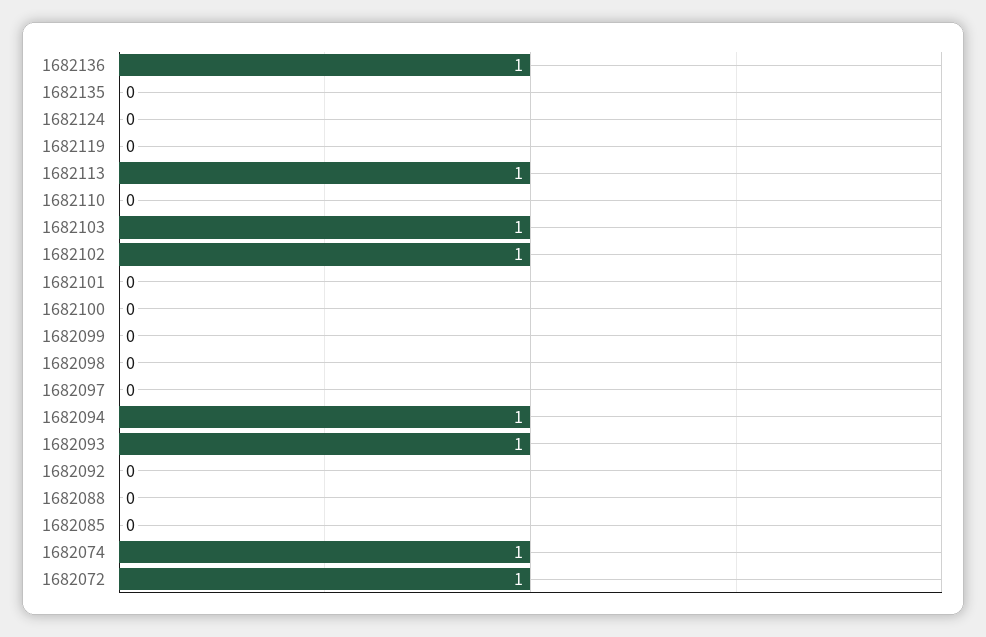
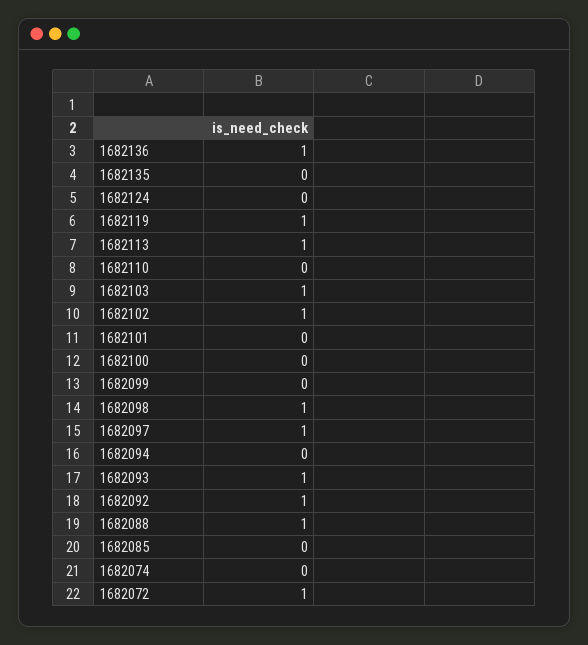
  {
    "1682136": 1,
    "1682135": 0,
    "1682124": 0,
-   "1682119": 0,
+   "1682119": 1,
    "1682113": 1,
    "1682110": 0,
    "1682103": 1,
    "1682102": 1,
    "1682101": 0,
    "1682100": 0,
    "1682099": 0,
-   "1682098": 0,
+   "1682098": 1,
-   "1682097": 0,
+   "1682097": 1,
-   "1682094": 1,
+   "1682094": 0,
    "1682093": 1,
-   "1682092": 0,
+   "1682092": 1,
-   "1682088": 0,
+   "1682088": 1,
    "1682085": 0,
-   "1682074": 1,
+   "1682074": 0,
    "1682072": 1
  }

